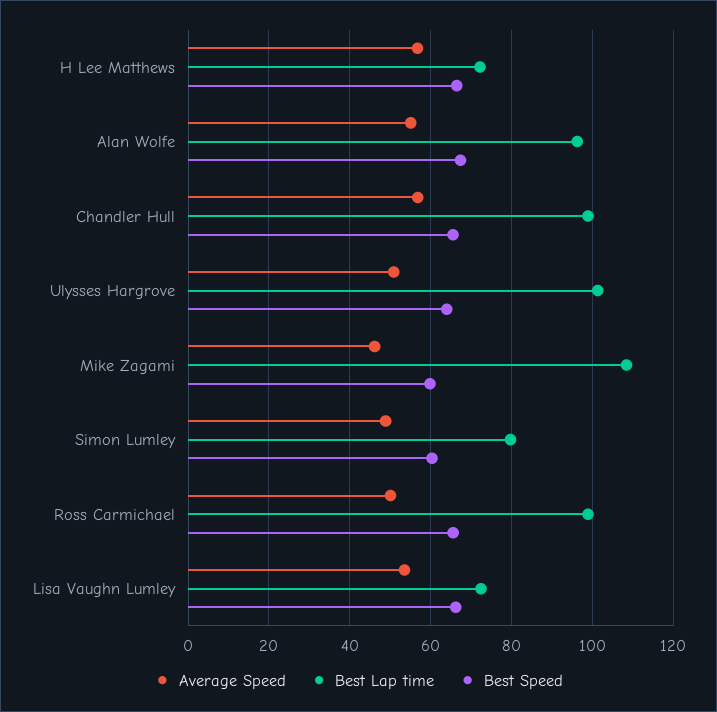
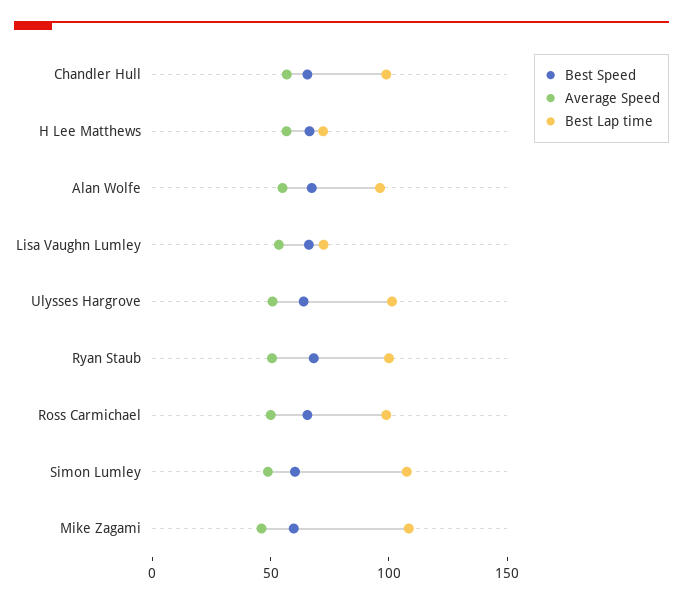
  {
    "Average Speed": {
      "H Lee Matthews": 56,
      "Alan Wolfe": 56,
      "Chandler Hull": 56,
      "Ulysses Hargrove": 50,
      "Mike Zagami": 46,
      "Simon Lumley": 48,
      "Ross Carmichael": 50,
-     "Lisa Vaughn Lumley": 54
+     "Lisa Vaughn Lumley": 54,
+     "Ryan Staub": 50
    },
    "Best Lap time": {
      "H Lee Matthews": 72,
      "Alan Wolfe": 96,
      "Chandler Hull": 98,
      "Ulysses Hargrove": 102,
      "Mike Zagami": 108,
-     "Simon Lumley": 80,
+     "Simon Lumley": 110,
      "Ross Carmichael": 98,
-     "Lisa Vaughn Lumley": 72
+     "Lisa Vaughn Lumley": 72,
+     "Ryan Staub": 100
    },
    "Best Speed": {
      "H Lee Matthews": 66,
      "Alan Wolfe": 68,
      "Chandler Hull": 66,
      "Ulysses Hargrove": 64,
      "Mike Zagami": 60,
      "Simon Lumley": 60,
      "Ross Carmichael": 66,
-     "Lisa Vaughn Lumley": 66
+     "Lisa Vaughn Lumley": 66,
+     "Ryan Staub": 70
    }
  }

